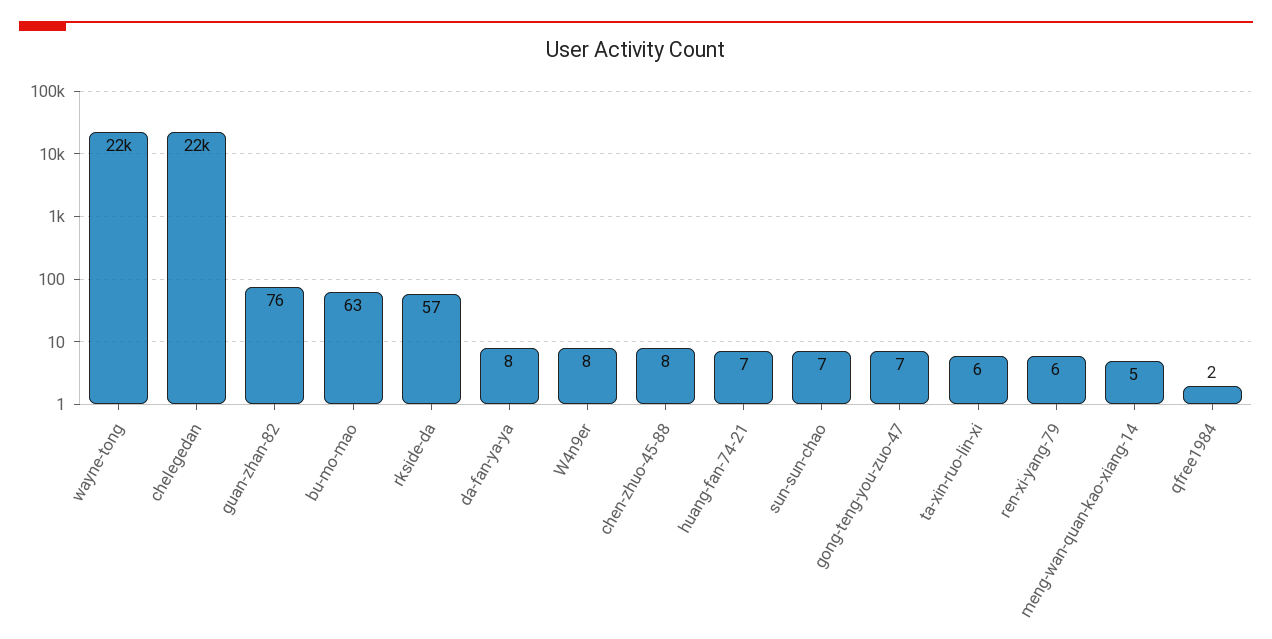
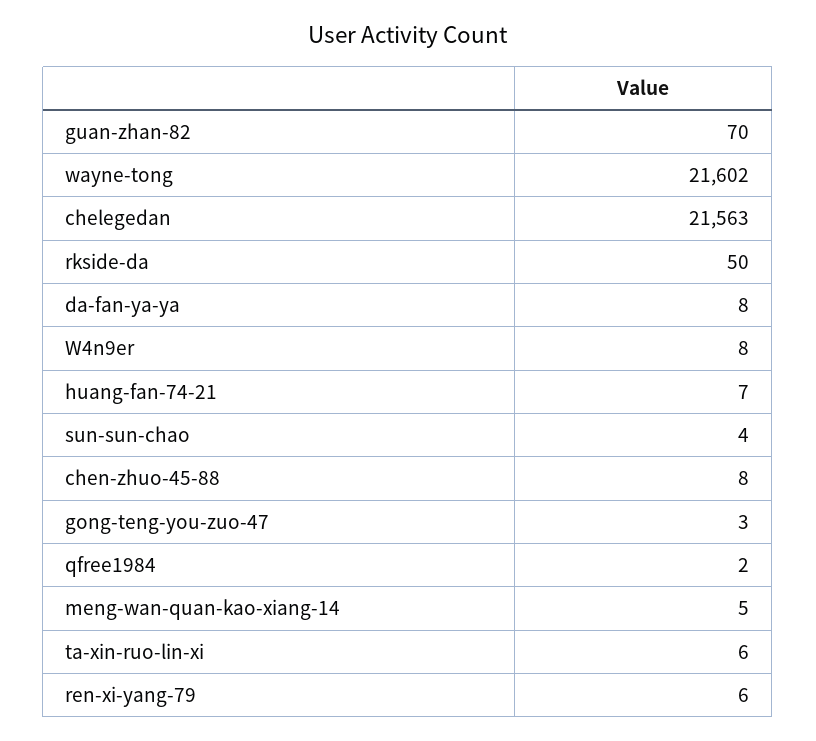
  {
    "wayne-tong": 21602,
    "chelegedan": 21563,
-   "guan-zhan-82": 76,
+   "guan-zhan-82": 70,
-   "bu-mo-mao": 63,
-   "rkside-da": 57,
+   "rkside-da": 50,
    "da-fan-ya-ya": 8,
    "W4n9er": 8,
    "chen-zhuo-45-88": 8,
    "huang-fan-74-21": 7,
-   "sun-sun-chao": 7,
+   "sun-sun-chao": 4,
-   "gong-teng-you-zuo-47": 7,
+   "gong-teng-you-zuo-47": 3,
    "ta-xin-ruo-lin-xi": 6,
    "ren-xi-yang-79": 6,
    "meng-wan-quan-kao-xiang-14": 5,
    "qfree1984": 2
  }

